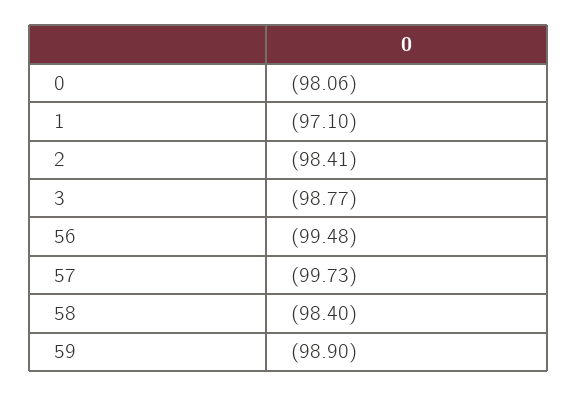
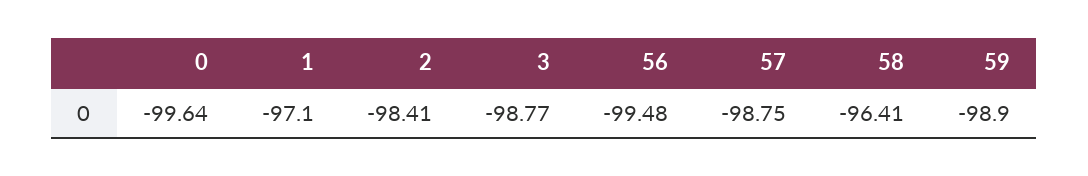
  {
-   "0": -98.06,
+   "0": -99.64,
    "1": -97.1,
    "2": -98.41,
    "3": -98.77,
    "56": -99.48,
-   "57": -99.73,
+   "57": -98.75,
-   "58": -98.4,
+   "58": -96.41,
    "59": -98.9
  }

